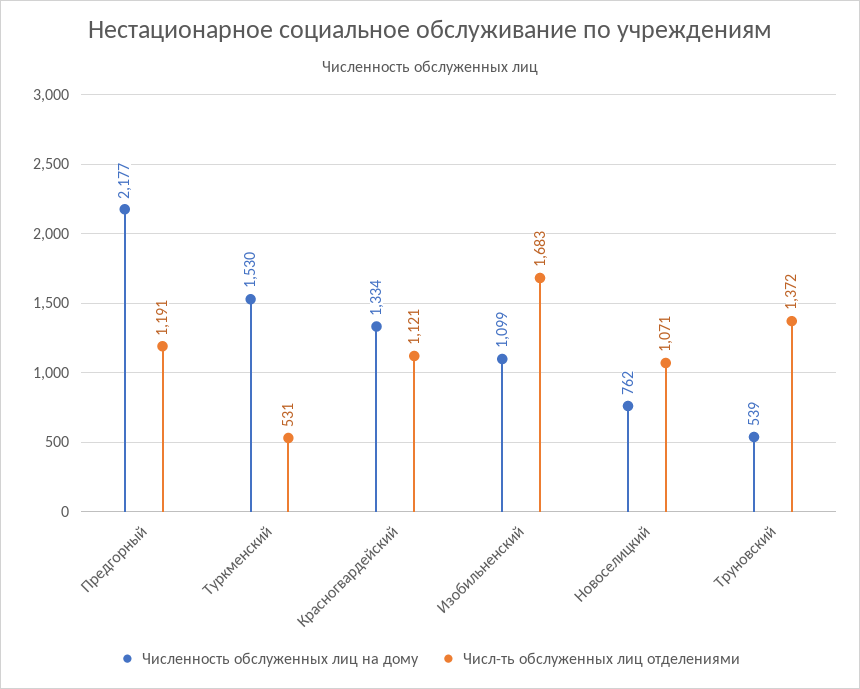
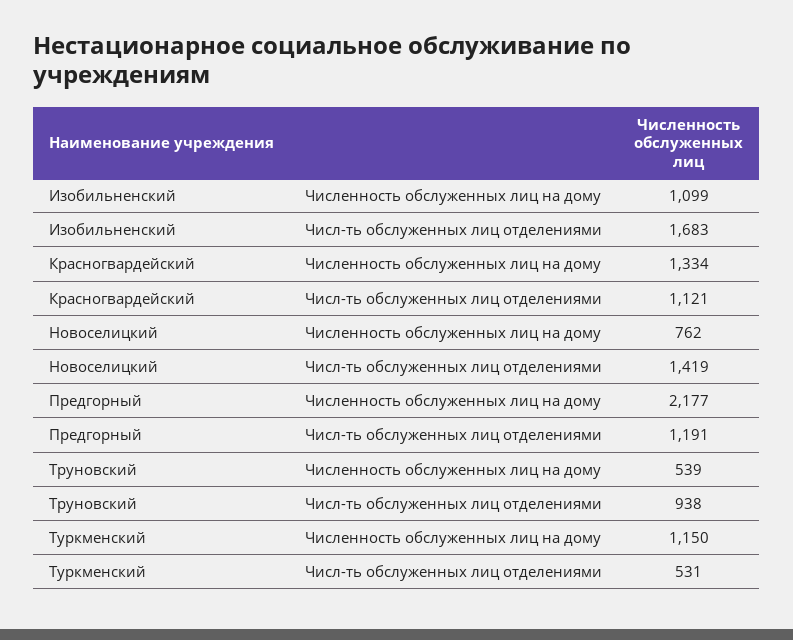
  {
    "Численность обслуженных лиц на дому": {
      "Предгорный": 2177,
-     "Туркменский": 1530,
+     "Туркменский": 1150,
      "Красногвардейский": 1334,
      "Изобильненский": 1099,
      "Новоселицкий": 762,
      "Труновский": 539
    },
    "Числ-ть обслуженных лиц отделениями": {
      "Предгорный": 1191,
      "Туркменский": 531,
      "Красногвардейский": 1121,
      "Изобильненский": 1683,
-     "Новоселицкий": 1071,
+     "Новоселицкий": 1419,
-     "Труновский": 1372
+     "Труновский": 938
    }
  }

